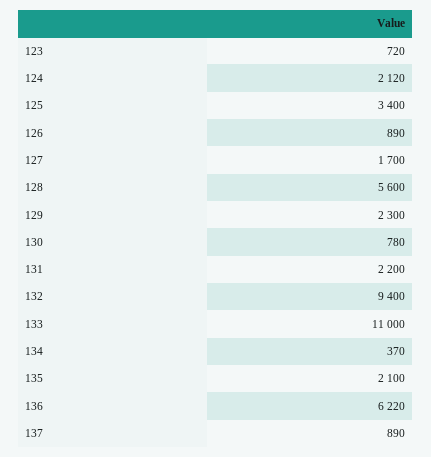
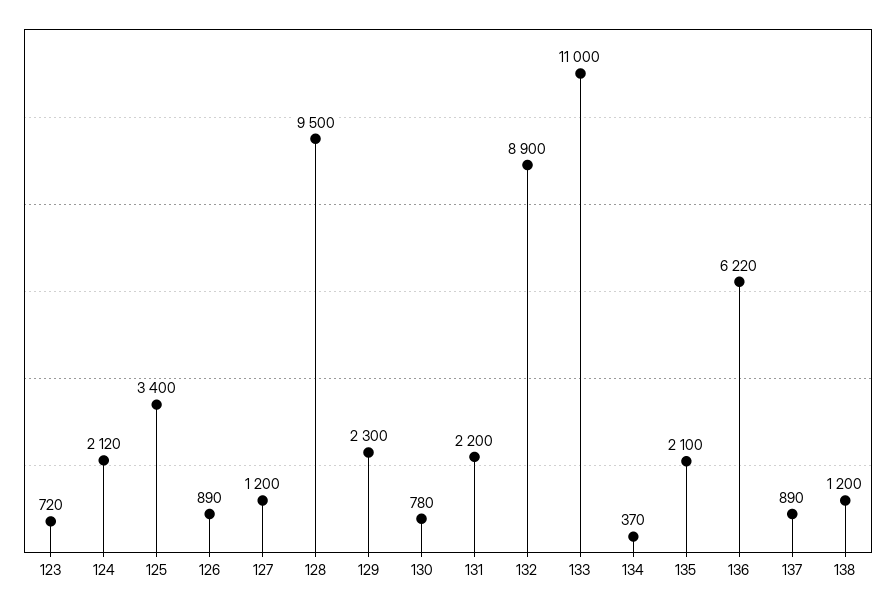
  {
    "123": 720,
    "124": 2120,
    "125": 3400,
    "126": 890,
-   "127": 1700,
+   "127": 1200,
-   "128": 5600,
+   "128": 9500,
    "129": 2300,
    "130": 780,
    "131": 2200,
-   "132": 9400,
+   "132": 8900,
    "133": 11000,
    "134": 370,
    "135": 2100,
    "136": 6220,
-   "137": 890
+   "137": 890,
+   "138": 1200
  }

